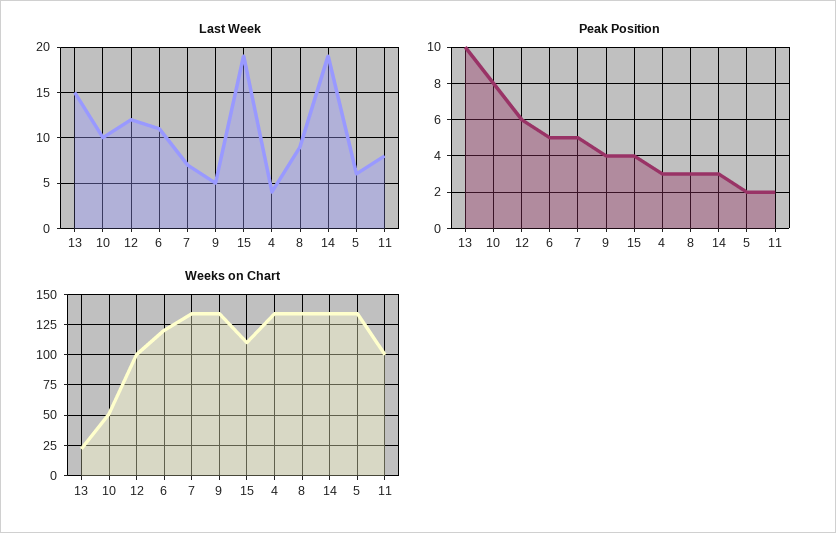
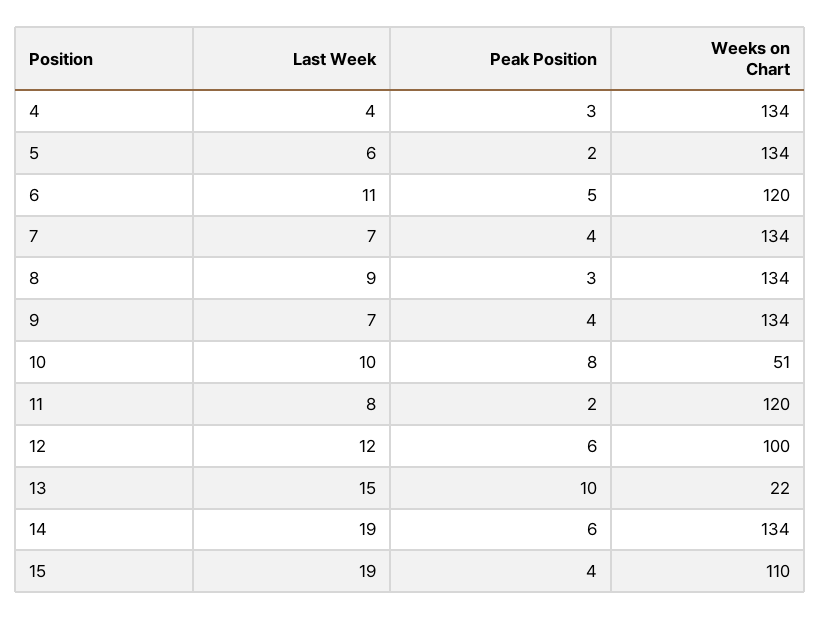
  {
    "Last Week": {
      "13": 15,
      "10": 10,
      "12": 12,
      "6": 11,
      "7": 7,
-     "9": 5,
+     "9": 7,
      "15": 19,
      "4": 4,
      "8": 9,
      "14": 19,
      "5": 6,
      "11": 8
    },
    "Peak Position": {
      "13": 10,
      "10": 8,
      "12": 6,
      "6": 5,
-     "7": 5,
+     "7": 4,
      "9": 4,
      "15": 4,
      "4": 3,
      "8": 3,
-     "14": 3,
+     "14": 6,
      "5": 2,
      "11": 2
    },
    "Weeks on Chart": {
      "13": 22,
      "10": 51,
      "12": 100,
      "6": 120,
      "7": 134,
      "9": 134,
      "15": 110,
      "4": 134,
      "8": 134,
      "14": 134,
      "5": 134,
-     "11": 100
+     "11": 120
    }
  }

